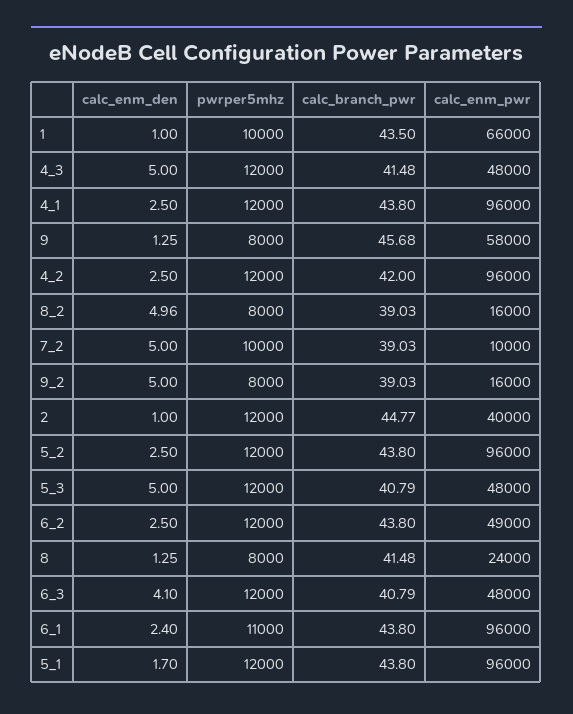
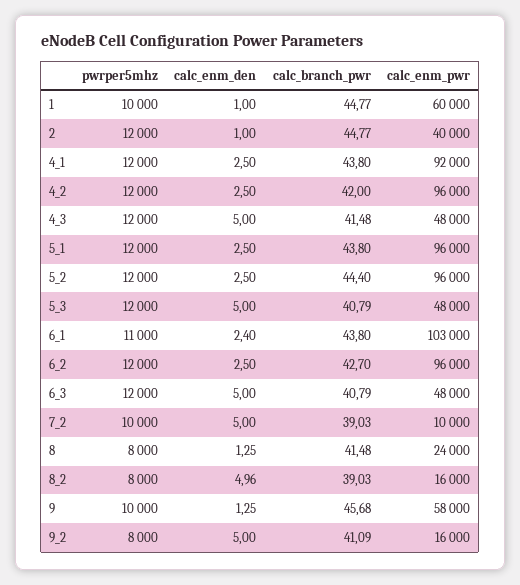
  {
    "calc_enm_den": {
      "1": 1,
      "4_3": 5,
      "4_1": 2.5,
      "9": 1.25,
      "4_2": 2.5,
      "8_2": 4.96,
      "7_2": 5,
      "9_2": 5,
      "2": 1,
      "5_2": 2.5,
      "5_3": 5,
      "6_2": 2.5,
      "8": 1.25,
-     "6_3": 4.1,
+     "6_3": 5,
      "6_1": 2.4,
-     "5_1": 1.7
+     "5_1": 2.5
    },
    "pwrper5mhz": {
      "1": 10000,
      "4_3": 12000,
      "4_1": 12000,
-     "9": 8000,
+     "9": 10000,
      "4_2": 12000,
      "8_2": 8000,
      "7_2": 10000,
      "9_2": 8000,
      "2": 12000,
      "5_2": 12000,
      "5_3": 12000,
      "6_2": 12000,
      "8": 8000,
      "6_3": 12000,
      "6_1": 11000,
      "5_1": 12000
    },
    "calc_branch_pwr": {
-     "1": 43.5,
+     "1": 44.77,
      "4_3": 41.48,
      "4_1": 43.8,
      "9": 45.68,
      "4_2": 42,
      "8_2": 39.03,
      "7_2": 39.03,
-     "9_2": 39.03,
+     "9_2": 41.09,
      "2": 44.77,
-     "5_2": 43.8,
+     "5_2": 44.4,
      "5_3": 40.79,
-     "6_2": 43.8,
+     "6_2": 42.7,
      "8": 41.48,
      "6_3": 40.79,
      "6_1": 43.8,
      "5_1": 43.8
    },
    "calc_enm_pwr": {
-     "1": 66000,
+     "1": 60000,
      "4_3": 48000,
-     "4_1": 96000,
+     "4_1": 92000,
      "9": 58000,
      "4_2": 96000,
      "8_2": 16000,
      "7_2": 10000,
      "9_2": 16000,
      "2": 40000,
      "5_2": 96000,
      "5_3": 48000,
-     "6_2": 49000,
+     "6_2": 96000,
      "8": 24000,
      "6_3": 48000,
-     "6_1": 96000,
+     "6_1": 103000,
      "5_1": 96000
    }
  }

